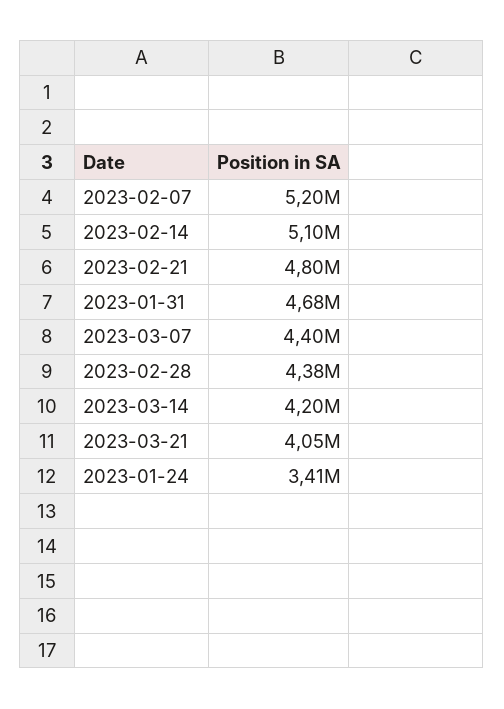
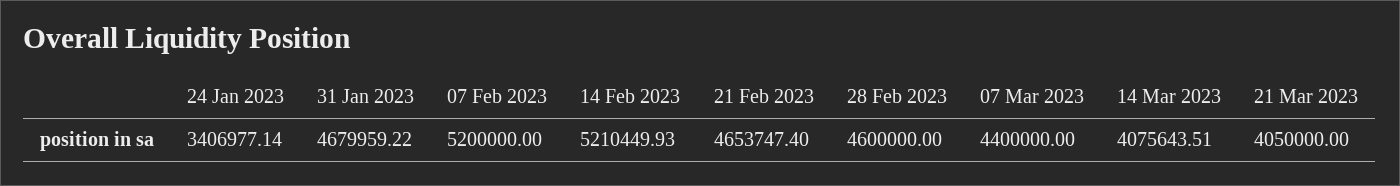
  {
    "2023-02-07": 5200000,
-   "2023-02-14": 5100000,
+   "2023-02-14": 5210449.93,
-   "2023-02-21": 4800000,
+   "2023-02-21": 4653747.4,
    "2023-01-31": 4679959.22,
    "2023-03-07": 4400000,
-   "2023-02-28": 4380000,
+   "2023-02-28": 4600000,
-   "2023-03-14": 4200000,
+   "2023-03-14": 4075643.51,
    "2023-03-21": 4050000,
    "2023-01-24": 3406977.14
  }

